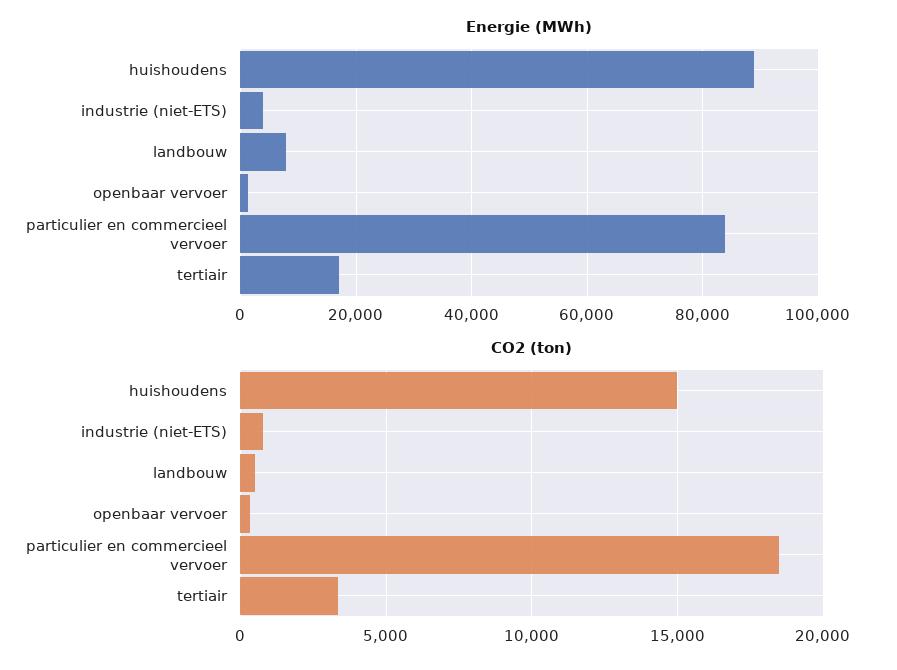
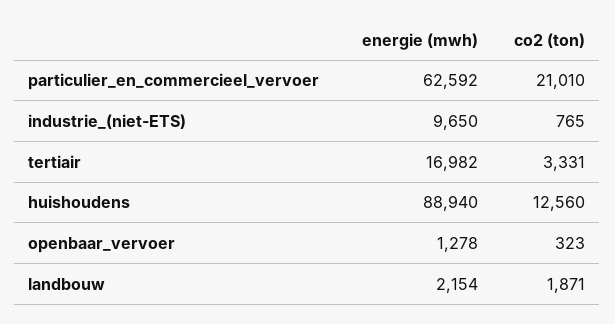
  {
    "Energie (MWh)": {
      "huishoudens": 88940,
-     "industrie (niet-ETS)": 4000,
+     "industrie (niet-ETS)": 9650,
-     "landbouw": 8000,
+     "landbouw": 2154,
      "openbaar vervoer": 1278,
-     "particulier en commercieel vervoer": 84000,
+     "particulier en commercieel vervoer": 62592,
      "tertiair": 16982
    },
    "CO2 (ton)": {
-     "huishoudens": 15000,
+     "huishoudens": 12560,
      "industrie (niet-ETS)": 765,
-     "landbouw": 500,
+     "landbouw": 1871,
      "openbaar vervoer": 323,
-     "particulier en commercieel vervoer": 18500,
+     "particulier en commercieel vervoer": 21010,
      "tertiair": 3331
    }
  }

